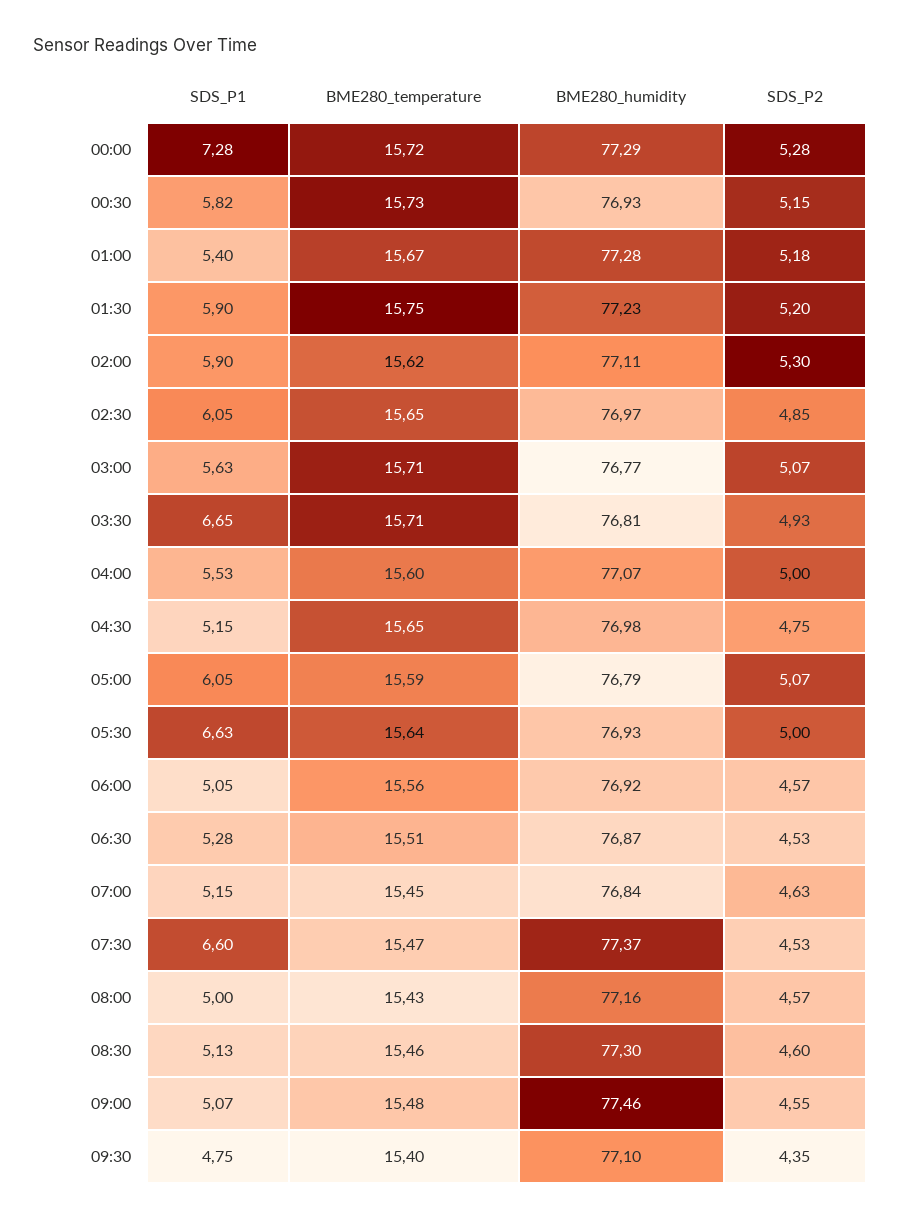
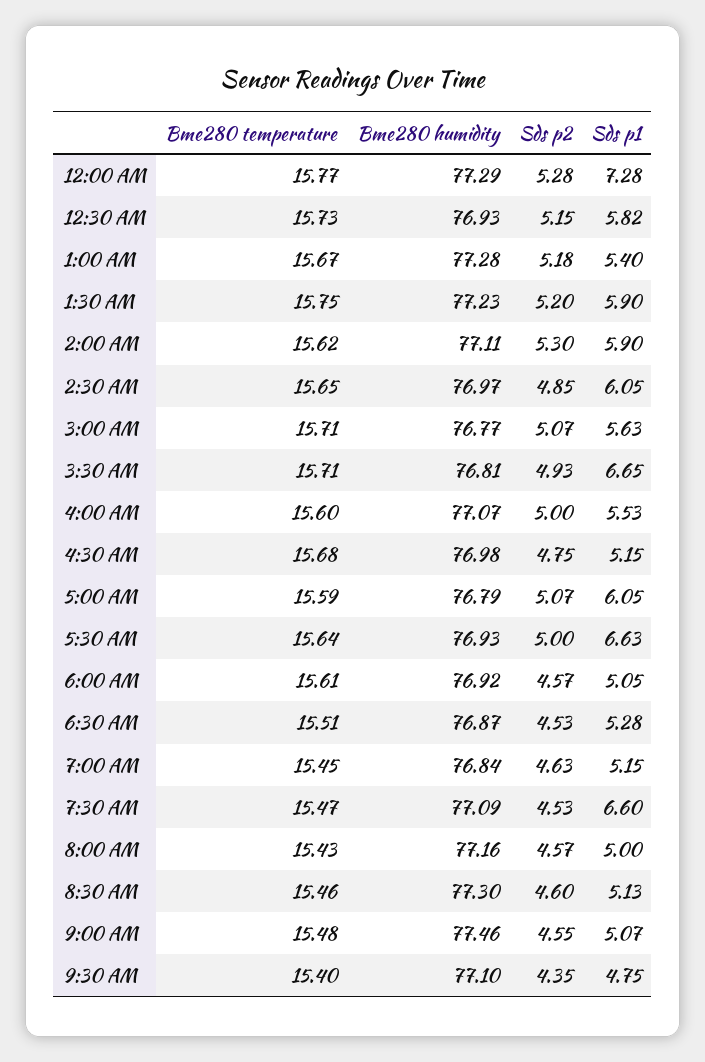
  {
    "SDS_P1": {
      "00:00": 7.28,
      "00:30": 5.82,
      "01:00": 5.4,
      "01:30": 5.9,
      "02:00": 5.9,
      "02:30": 6.05,
      "03:00": 5.63,
      "03:30": 6.65,
      "04:00": 5.53,
      "04:30": 5.15,
      "05:00": 6.05,
      "05:30": 6.63,
      "06:00": 5.05,
      "06:30": 5.28,
      "07:00": 5.15,
      "07:30": 6.6,
      "08:00": 5,
      "08:30": 5.13,
      "09:00": 5.07,
      "09:30": 4.75
    },
    "BME280_temperature": {
-     "00:00": 15.72,
+     "00:00": 15.77,
      "00:30": 15.73,
      "01:00": 15.67,
      "01:30": 15.75,
      "02:00": 15.62,
      "02:30": 15.65,
      "03:00": 15.71,
      "03:30": 15.71,
      "04:00": 15.6,
-     "04:30": 15.65,
+     "04:30": 15.68,
      "05:00": 15.59,
      "05:30": 15.64,
-     "06:00": 15.56,
+     "06:00": 15.61,
      "06:30": 15.51,
      "07:00": 15.45,
      "07:30": 15.47,
      "08:00": 15.43,
      "08:30": 15.46,
      "09:00": 15.48,
      "09:30": 15.4
    },
    "BME280_humidity": {
      "00:00": 77.29,
      "00:30": 76.93,
      "01:00": 77.28,
      "01:30": 77.23,
      "02:00": 77.11,
      "02:30": 76.97,
      "03:00": 76.77,
      "03:30": 76.81,
      "04:00": 77.07,
      "04:30": 76.98,
      "05:00": 76.79,
      "05:30": 76.93,
      "06:00": 76.92,
      "06:30": 76.87,
      "07:00": 76.84,
-     "07:30": 77.37,
+     "07:30": 77.09,
      "08:00": 77.16,
      "08:30": 77.3,
      "09:00": 77.46,
      "09:30": 77.1
    },
    "SDS_P2": {
      "00:00": 5.28,
      "00:30": 5.15,
      "01:00": 5.18,
      "01:30": 5.2,
      "02:00": 5.3,
      "02:30": 4.85,
      "03:00": 5.07,
      "03:30": 4.93,
      "04:00": 5,
      "04:30": 4.75,
      "05:00": 5.07,
      "05:30": 5,
      "06:00": 4.57,
      "06:30": 4.53,
      "07:00": 4.63,
      "07:30": 4.53,
      "08:00": 4.57,
      "08:30": 4.6,
      "09:00": 4.55,
      "09:30": 4.35
    }
  }

